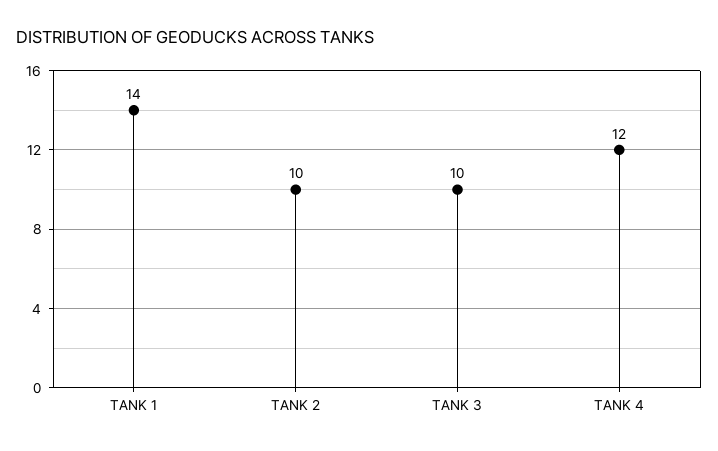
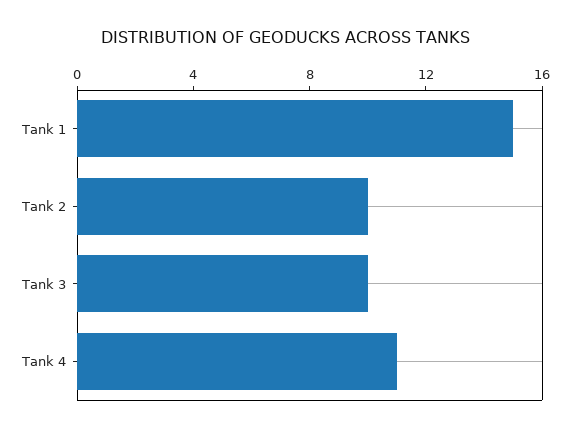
  {
-   "TANK 1": 14,
+   "TANK 1": 15,
    "TANK 2": 10,
    "TANK 3": 10,
-   "TANK 4": 12
+   "TANK 4": 11
  }

